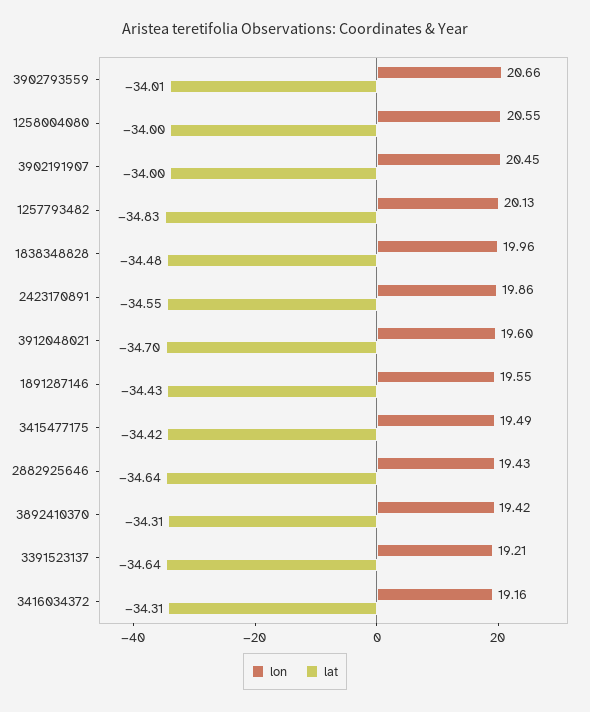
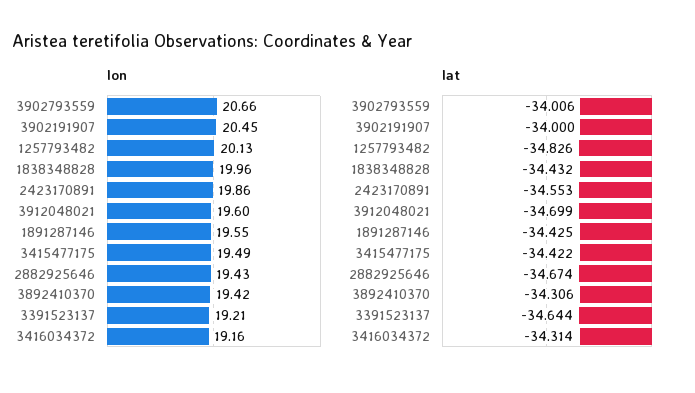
  {
    "lon": {
      "3902793559": 20.66,
-     "1258004080": 20.55,
      "3902191907": 20.45,
      "1257793482": 20.13,
      "1838348828": 19.96,
      "2423170891": 19.86,
      "3912048021": 19.6,
      "1891287146": 19.55,
      "3415477175": 19.49,
      "2882925646": 19.43,
      "3892410370": 19.42,
      "3391523137": 19.21,
      "3416034372": 19.16
    },
    "lat": {
      "3902793559": -34.006,
-     "1258004080": -34,
      "3902191907": -34,
      "1257793482": -34.826,
-     "1838348828": -34.48,
+     "1838348828": -34.432,
      "2423170891": -34.553,
      "3912048021": -34.699,
      "1891287146": -34.425,
      "3415477175": -34.422,
-     "2882925646": -34.64,
+     "2882925646": -34.674,
      "3892410370": -34.306,
      "3391523137": -34.644,
      "3416034372": -34.314
    }
  }

